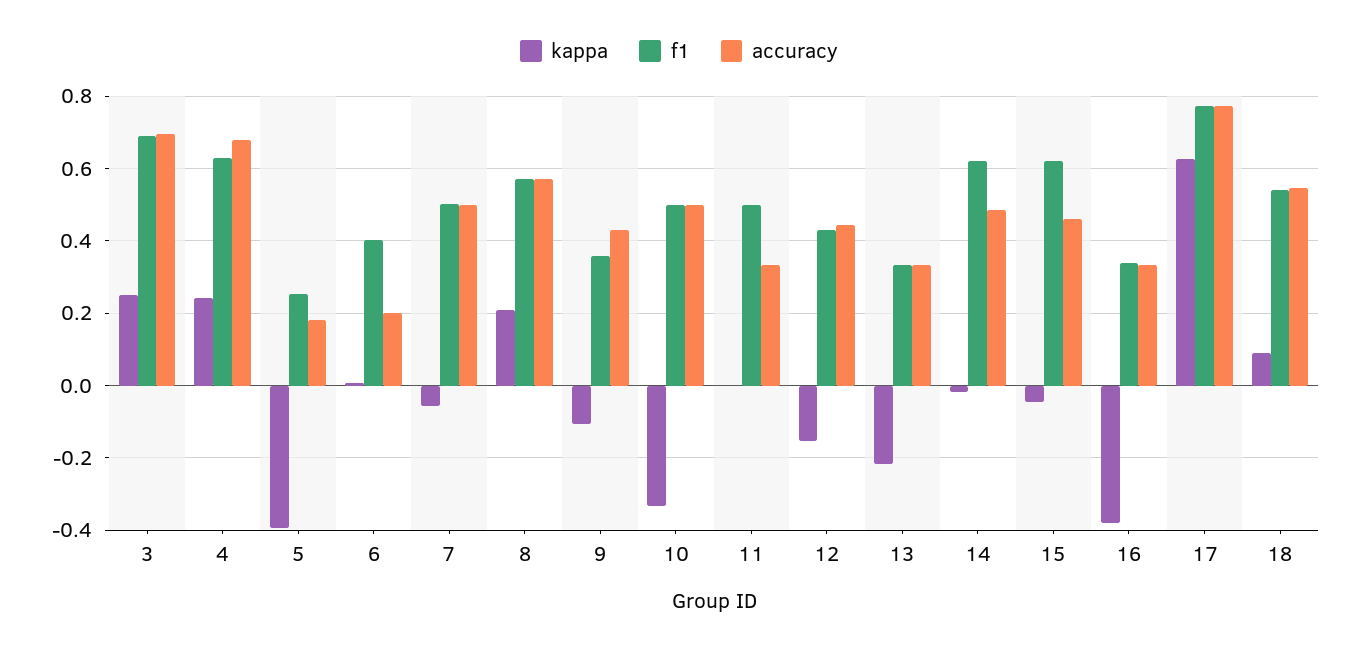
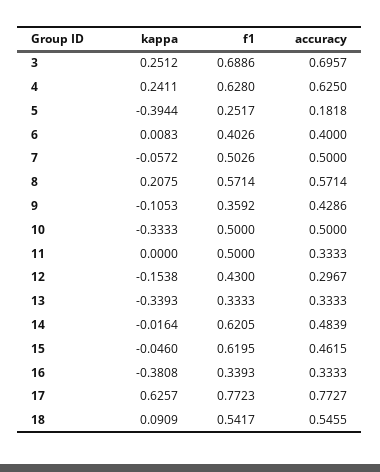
  {
    "kappa": {
      "3": 0.2512,
      "4": 0.2411,
      "5": -0.3944,
      "6": 0.0083,
      "7": -0.0572,
      "8": 0.2075,
      "9": -0.1053,
      "10": -0.3333,
      "11": 0,
      "12": -0.1538,
-     "13": -0.22,
+     "13": -0.3393,
      "14": -0.0164,
      "15": -0.046,
      "16": -0.3808,
      "17": 0.6257,
      "18": 0.0909
    },
    "f1": {
      "3": 0.6886,
      "4": 0.628,
      "5": 0.2517,
      "6": 0.4026,
      "7": 0.5026,
      "8": 0.5714,
      "9": 0.3592,
      "10": 0.5,
      "11": 0.5,
      "12": 0.43,
      "13": 0.3333,
      "14": 0.6205,
      "15": 0.6195,
      "16": 0.3393,
      "17": 0.7723,
      "18": 0.5417
    },
    "accuracy": {
      "3": 0.6957,
-     "4": 0.68,
+     "4": 0.625,
      "5": 0.1818,
-     "6": 0.2,
+     "6": 0.4,
      "7": 0.5,
      "8": 0.5714,
      "9": 0.4286,
      "10": 0.5,
      "11": 0.3333,
-     "12": 0.44,
+     "12": 0.2967,
      "13": 0.3333,
      "14": 0.4839,
      "15": 0.4615,
      "16": 0.3333,
      "17": 0.7727,
      "18": 0.5455
    }
  }

